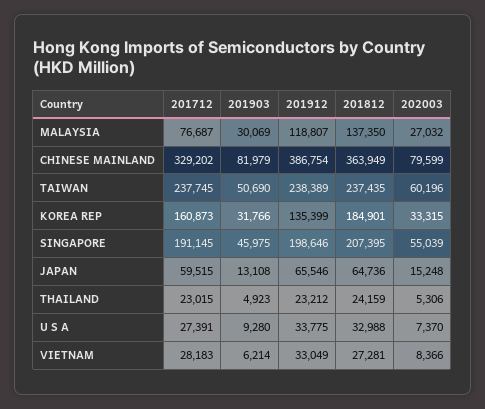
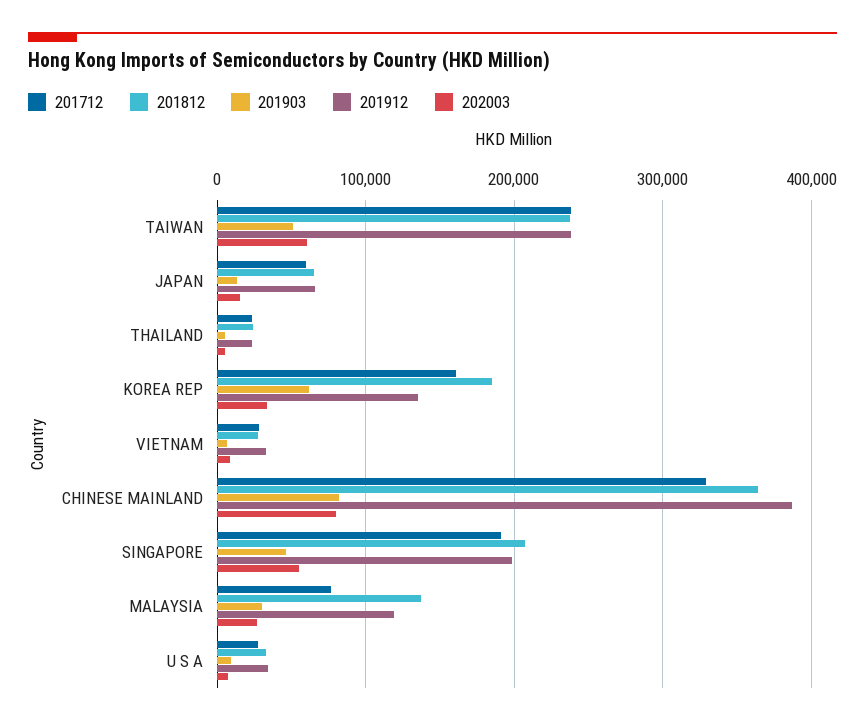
  {
    "201712": {
      "MALAYSIA": 76687,
      "CHINESE MAINLAND": 329202,
      "TAIWAN": 237745,
      "KOREA REP": 160873,
      "SINGAPORE": 191145,
      "JAPAN": 59515,
      "THAILAND": 23015,
      "U S A": 27391,
      "VIETNAM": 28183
    },
    "201903": {
      "MALAYSIA": 30069,
      "CHINESE MAINLAND": 81979,
      "TAIWAN": 50690,
-     "KOREA REP": 31766,
+     "KOREA REP": 60000,
      "SINGAPORE": 45975,
      "JAPAN": 13108,
      "THAILAND": 4923,
      "U S A": 9280,
      "VIETNAM": 6214
    },
    "201912": {
      "MALAYSIA": 118807,
      "CHINESE MAINLAND": 386754,
      "TAIWAN": 238389,
      "KOREA REP": 135399,
      "SINGAPORE": 198646,
      "JAPAN": 65546,
      "THAILAND": 23212,
      "U S A": 33775,
      "VIETNAM": 33049
    },
    "201812": {
      "MALAYSIA": 137350,
      "CHINESE MAINLAND": 363949,
      "TAIWAN": 237435,
      "KOREA REP": 184901,
      "SINGAPORE": 207395,
      "JAPAN": 64736,
      "THAILAND": 24159,
      "U S A": 32988,
      "VIETNAM": 27281
    },
    "202003": {
      "MALAYSIA": 27032,
      "CHINESE MAINLAND": 79599,
      "TAIWAN": 60196,
      "KOREA REP": 33315,
      "SINGAPORE": 55039,
      "JAPAN": 15248,
      "THAILAND": 5306,
      "U S A": 7370,
      "VIETNAM": 8366
    }
  }

